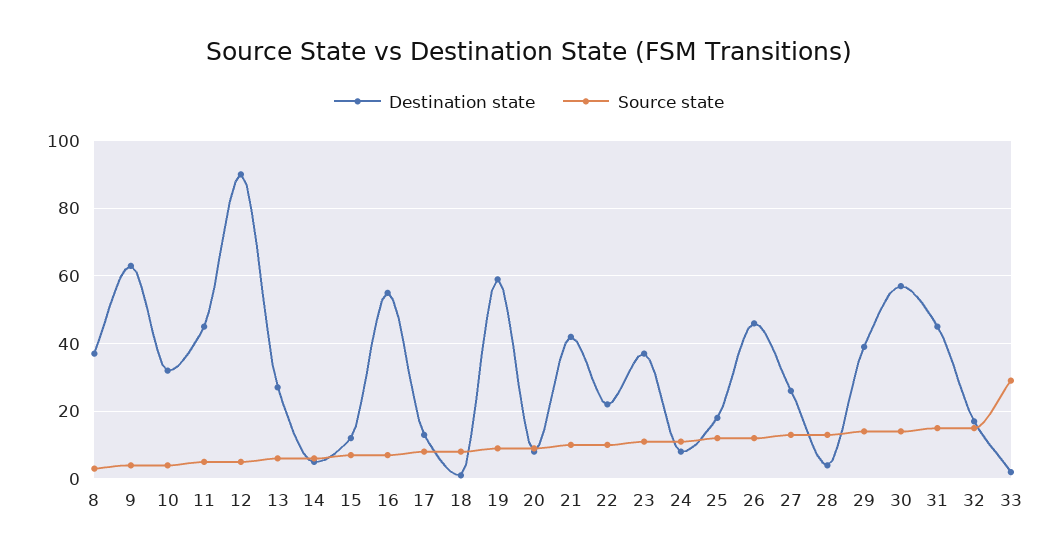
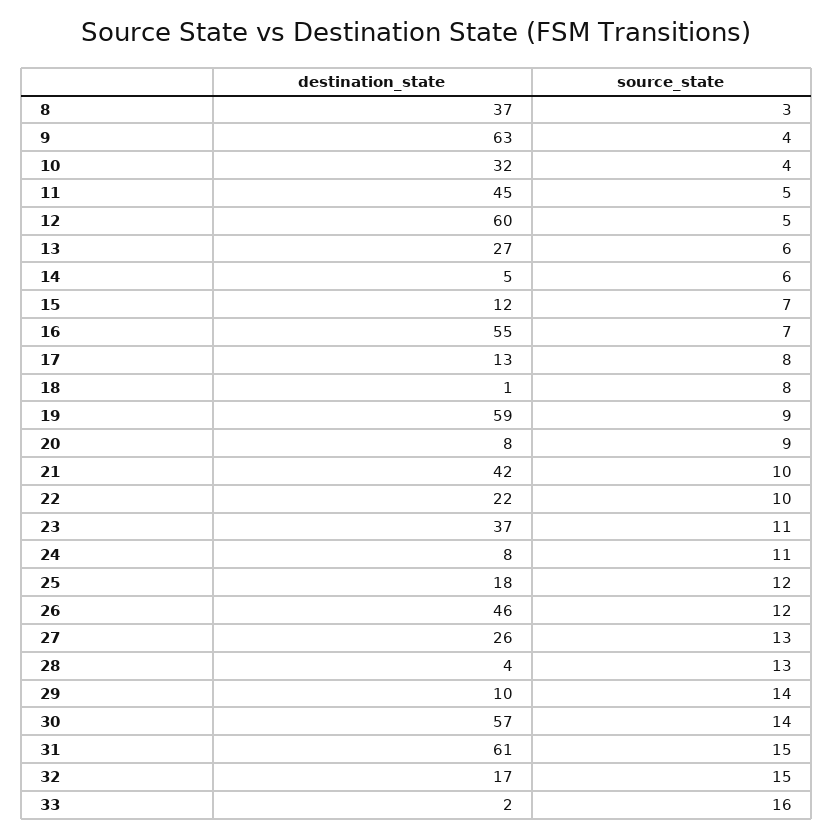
  {
    "Destination state": {
      "8": 37,
      "9": 63,
      "10": 32,
      "11": 45,
-     "12": 90,
+     "12": 60,
      "13": 27,
      "14": 5,
      "15": 12,
      "16": 55,
      "17": 13,
      "18": 1,
      "19": 59,
      "20": 8,
      "21": 42,
      "22": 22,
      "23": 37,
      "24": 8,
      "25": 18,
      "26": 46,
      "27": 26,
      "28": 4,
-     "29": 40,
+     "29": 10,
      "30": 57,
-     "31": 45,
+     "31": 61,
      "32": 17,
      "33": 2
    },
    "Source state": {
      "8": 3,
      "9": 4,
      "10": 4,
      "11": 5,
      "12": 5,
      "13": 6,
      "14": 6,
      "15": 7,
      "16": 7,
      "17": 8,
      "18": 8,
      "19": 9,
      "20": 9,
      "21": 10,
      "22": 10,
      "23": 11,
      "24": 11,
      "25": 12,
      "26": 12,
      "27": 13,
      "28": 13,
      "29": 14,
      "30": 14,
      "31": 15,
      "32": 15,
-     "33": 30
+     "33": 16
    }
  }

